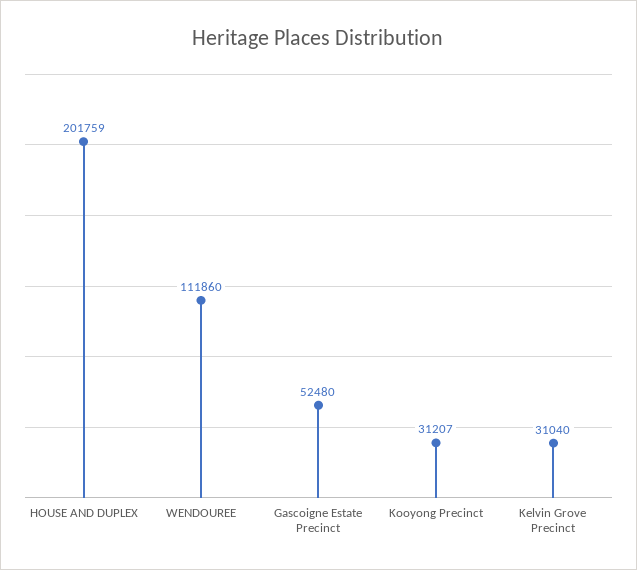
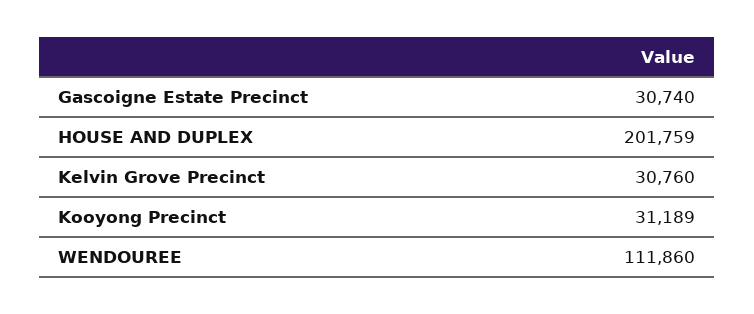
  {
    "HOUSE AND DUPLEX": 201759,
    "WENDOUREE": 111860,
-   "Gascoigne Estate Precinct": 52480,
+   "Gascoigne Estate Precinct": 30740,
-   "Kooyong Precinct": 31207,
+   "Kooyong Precinct": 31189,
-   "Kelvin Grove Precinct": 31040
+   "Kelvin Grove Precinct": 30760
  }

